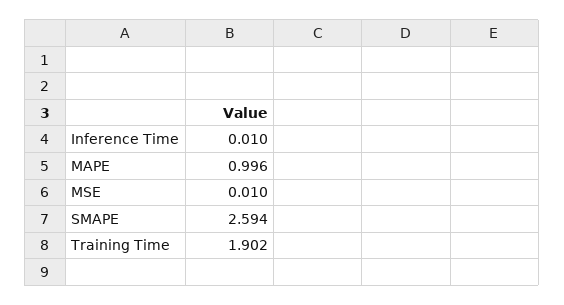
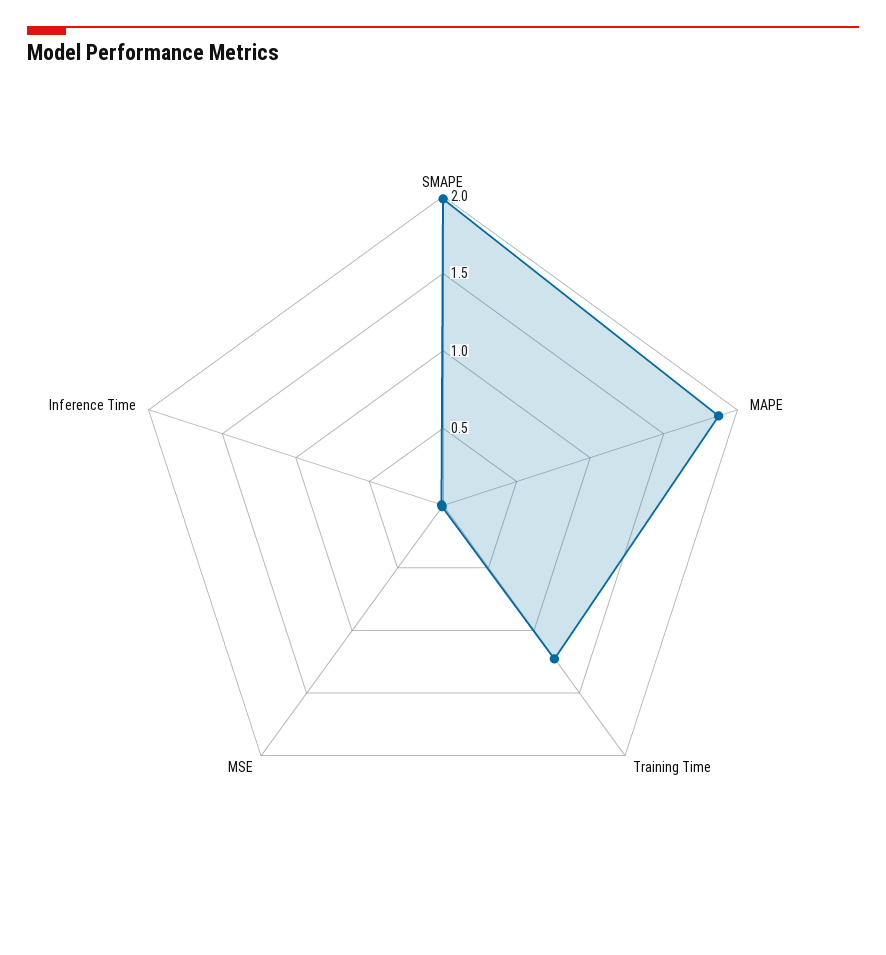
  {
    "Inference Time": 0.01,
-   "MAPE": 0.996,
+   "MAPE": 1.9,
    "MSE": 0.01,
-   "SMAPE": 2.594,
+   "SMAPE": 2,
-   "Training Time": 1.902
+   "Training Time": 1.2
  }

